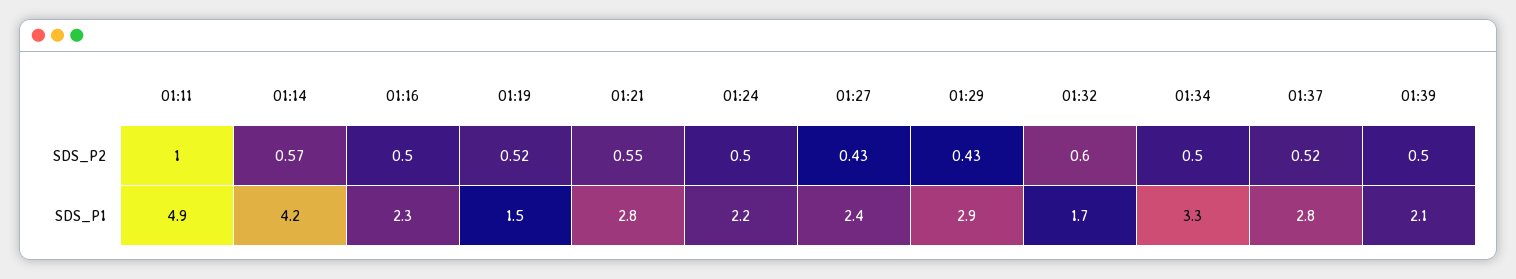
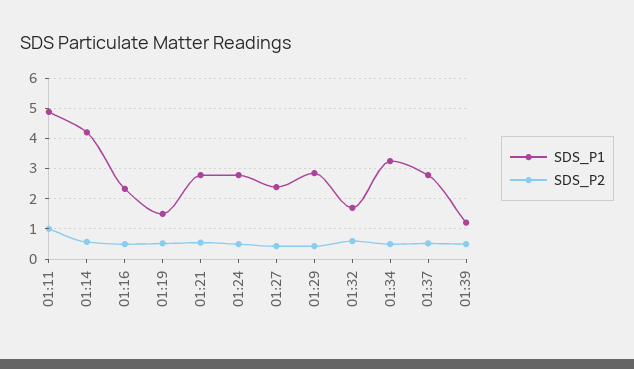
  {
    "SDS_P2": {
      "01:11": 1,
      "01:14": 0.57,
      "01:16": 0.5,
      "01:19": 0.52,
      "01:21": 0.55,
      "01:24": 0.5,
      "01:27": 0.43,
      "01:29": 0.43,
      "01:32": 0.6,
      "01:34": 0.5,
      "01:37": 0.52,
      "01:39": 0.5
    },
    "SDS_P1": {
      "01:11": 4.9,
      "01:14": 4.2,
      "01:16": 2.3,
      "01:19": 1.5,
      "01:21": 2.8,
-     "01:24": 2.2,
+     "01:24": 2.8,
      "01:27": 2.4,
      "01:29": 2.9,
      "01:32": 1.7,
      "01:34": 3.3,
      "01:37": 2.8,
-     "01:39": 2.1
+     "01:39": 1.2
    }
  }

